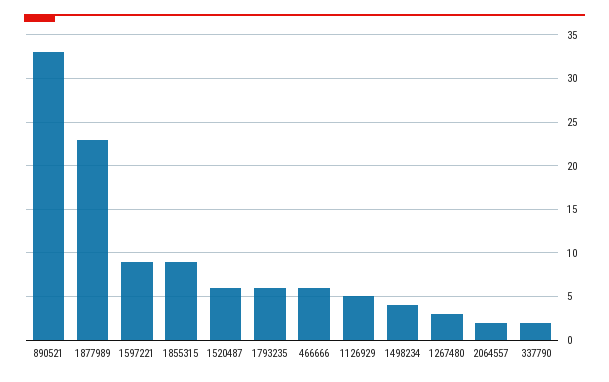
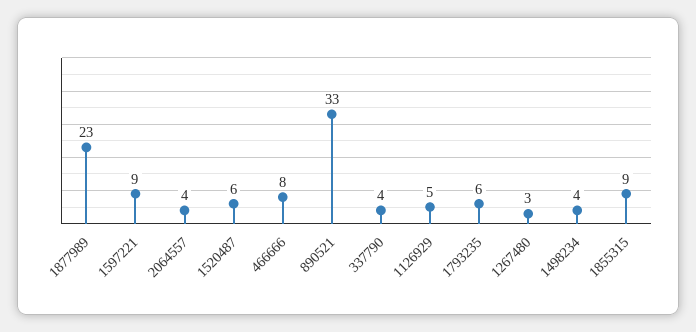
  {
    "890521": 33,
    "1877989": 23,
    "1597221": 9,
    "1855315": 9,
    "1520487": 6,
    "1793235": 6,
-   "466666": 6,
+   "466666": 8,
    "1126929": 5,
    "1498234": 4,
    "1267480": 3,
-   "2064557": 2,
+   "2064557": 4,
-   "337790": 2
+   "337790": 4
  }

